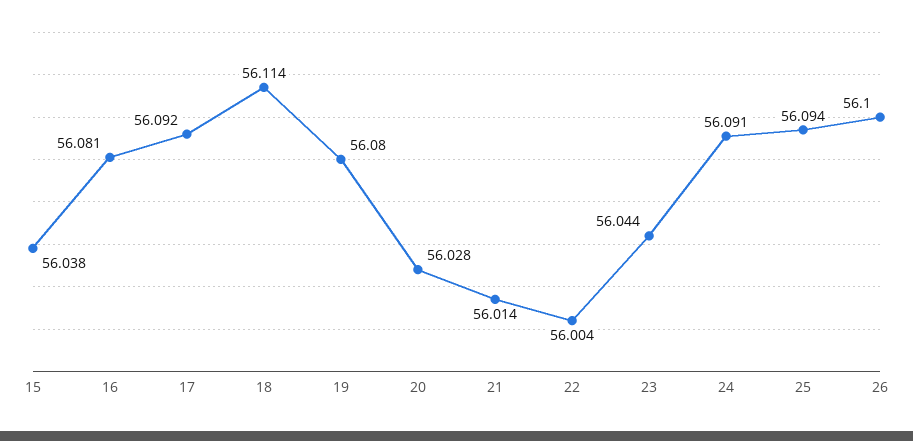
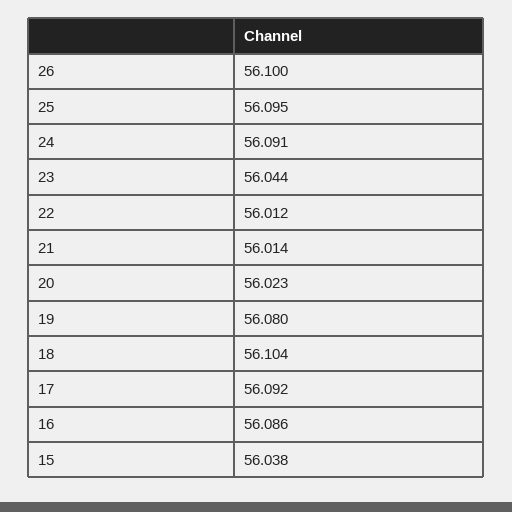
  {
    "15": 56.038,
-   "16": 56.081,
+   "16": 56.086,
    "17": 56.092,
-   "18": 56.114,
+   "18": 56.104,
    "19": 56.08,
-   "20": 56.028,
+   "20": 56.023,
    "21": 56.014,
-   "22": 56.004,
+   "22": 56.012,
    "23": 56.044,
    "24": 56.091,
-   "25": 56.094,
+   "25": 56.095,
    "26": 56.1
  }

